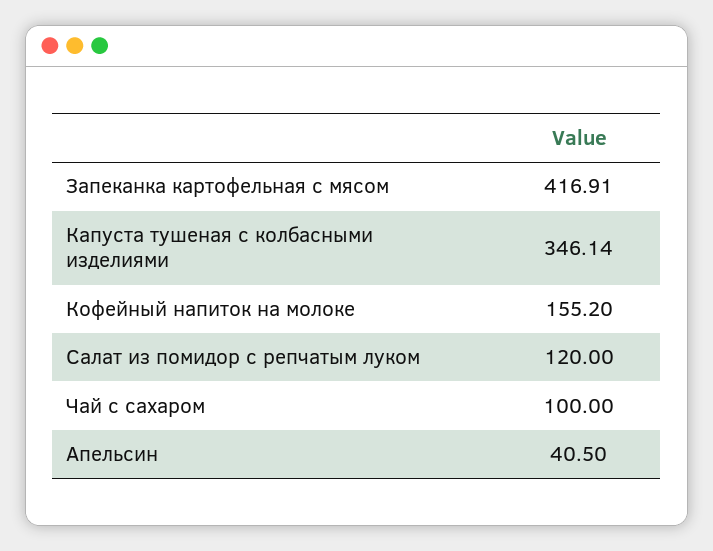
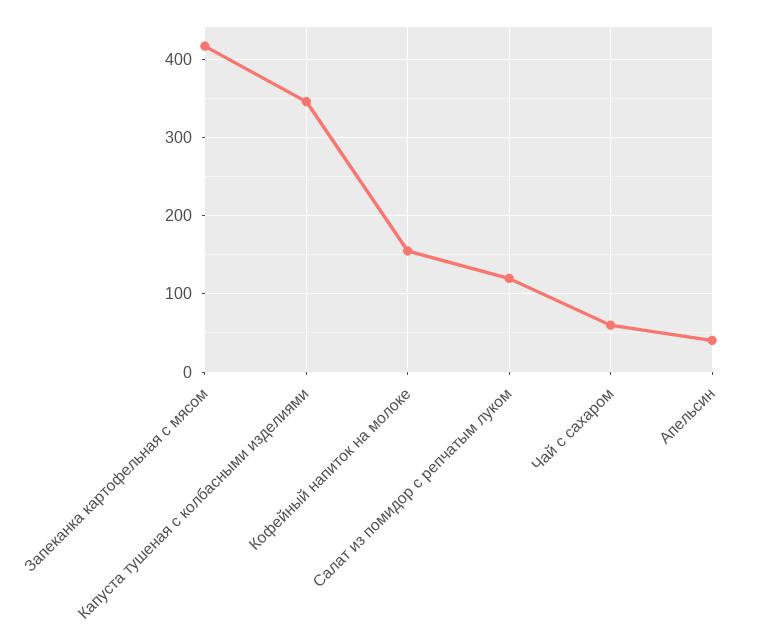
  {
    "Запеканка картофельная с мясом": 416.91,
    "Капуста тушеная с колбасными изделиями": 346.14,
    "Кофейный напиток на молоке": 155.2,
    "Салат из помидор с репчатым луком": 120,
-   "Чай с сахаром": 100,
+   "Чай с сахаром": 60,
    "Апельсин": 40.5
  }

